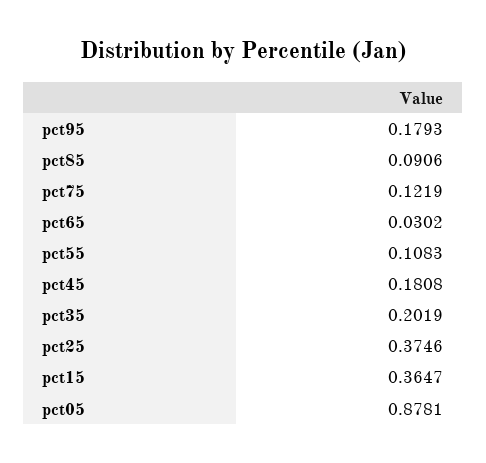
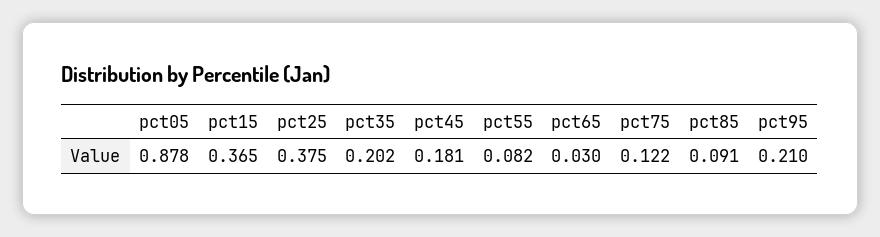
  {
-   "pct95": 0.1793,
+   "pct95": 0.21,
    "pct85": 0.0906,
    "pct75": 0.1219,
    "pct65": 0.0302,
-   "pct55": 0.1083,
+   "pct55": 0.082,
    "pct45": 0.1808,
    "pct35": 0.2019,
    "pct25": 0.3746,
    "pct15": 0.3647,
    "pct05": 0.8781
  }

